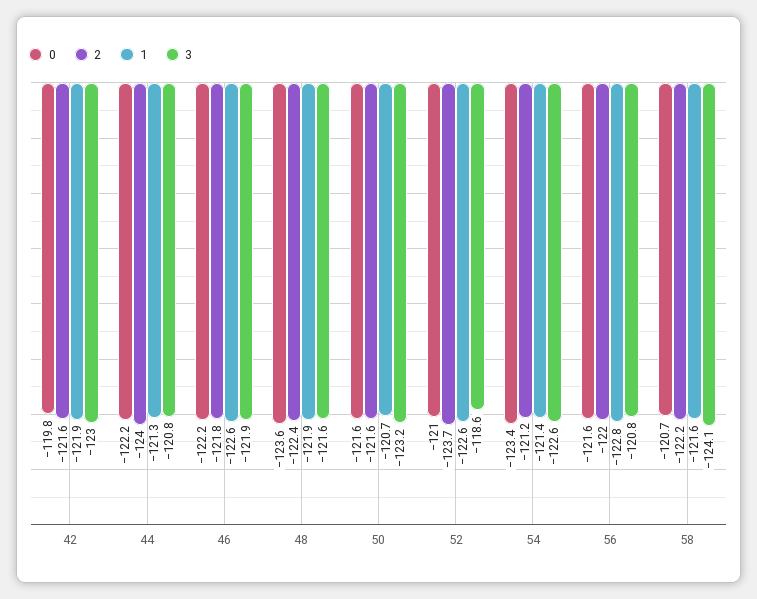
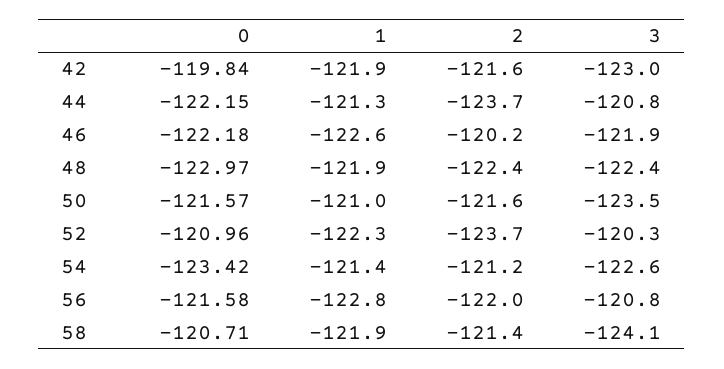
  {
    "0": {
      "42": -119.84,
      "44": -122.15,
      "46": -122.18,
-     "48": -123.6,
+     "48": -122.97,
      "50": -121.57,
      "52": -120.96,
      "54": -123.42,
      "56": -121.58,
      "58": -120.71
    },
    "2": {
      "42": -121.6,
-     "44": -124,
+     "44": -123.7,
-     "46": -121.8,
+     "46": -120.2,
      "48": -122.4,
      "50": -121.6,
      "52": -123.7,
      "54": -121.2,
      "56": -122,
-     "58": -122.2
+     "58": -121.4
    },
    "1": {
      "42": -121.9,
      "44": -121.3,
      "46": -122.6,
      "48": -121.9,
-     "50": -120.7,
+     "50": -121,
-     "52": -122.6,
+     "52": -122.3,
      "54": -121.4,
      "56": -122.8,
-     "58": -121.6
+     "58": -121.9
    },
    "3": {
      "42": -123,
      "44": -120.8,
      "46": -121.9,
-     "48": -121.6,
+     "48": -122.4,
-     "50": -123.2,
+     "50": -123.5,
-     "52": -118.6,
+     "52": -120.3,
      "54": -122.6,
      "56": -120.8,
      "58": -124.1
    }
  }

